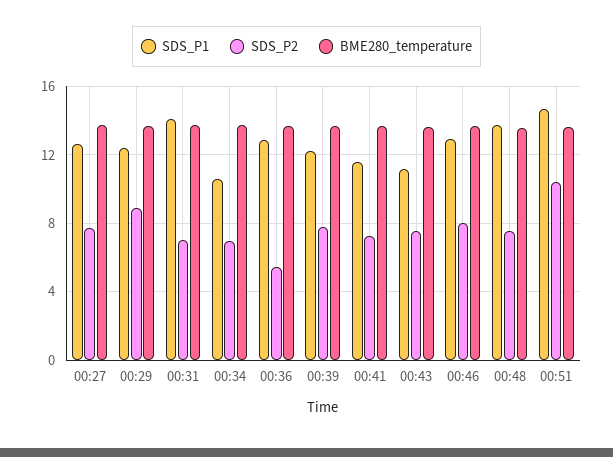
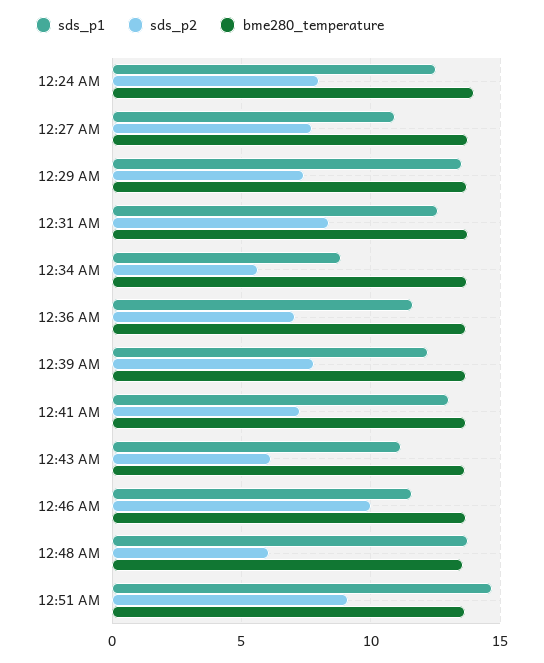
  {
    "SDS_P1": {
-     "00:27": 12.5,
+     "00:27": 11,
-     "00:29": 12.5,
+     "00:29": 13.5,
-     "00:31": 14,
+     "00:31": 12.5,
-     "00:34": 10.5,
+     "00:34": 9,
-     "00:36": 13,
+     "00:36": 11.5,
      "00:39": 12,
-     "00:41": 11.5,
+     "00:41": 13,
      "00:43": 11,
-     "00:46": 13,
+     "00:46": 11.5,
      "00:48": 14,
-     "00:51": 14.5
+     "00:51": 14.5,
+     "12:24 AM": 12.5
    },
    "SDS_P2": {
      "00:27": 7.5,
-     "00:29": 9,
+     "00:29": 7.5,
-     "00:31": 7,
+     "00:31": 8.5,
-     "00:34": 7,
+     "00:34": 5.5,
-     "00:36": 5.5,
+     "00:36": 7,
      "00:39": 8,
      "00:41": 7.5,
-     "00:43": 7.5,
+     "00:43": 6,
-     "00:46": 8,
+     "00:46": 10,
-     "00:48": 7.5,
+     "00:48": 6,
-     "00:51": 10.5
+     "00:51": 9,
+     "12:24 AM": 8
    },
    "BME280_temperature": {
      "00:27": 13.5,
      "00:29": 13.5,
      "00:31": 14,
      "00:34": 13.5,
      "00:36": 13.5,
      "00:39": 13.5,
      "00:41": 13.5,
      "00:43": 13.5,
      "00:46": 13.5,
      "00:48": 13.5,
-     "00:51": 13.5
+     "00:51": 13.5,
+     "12:24 AM": 14
    }
  }

